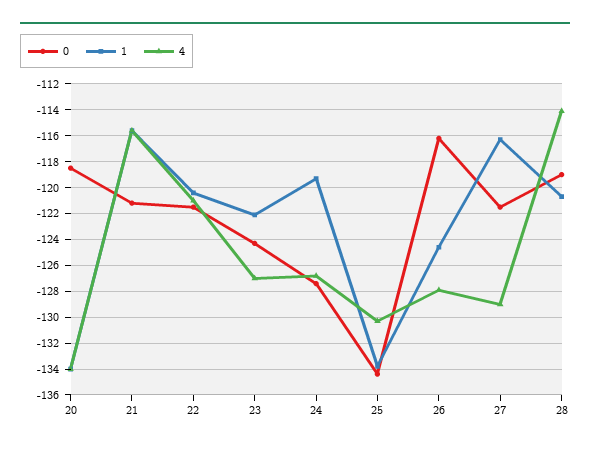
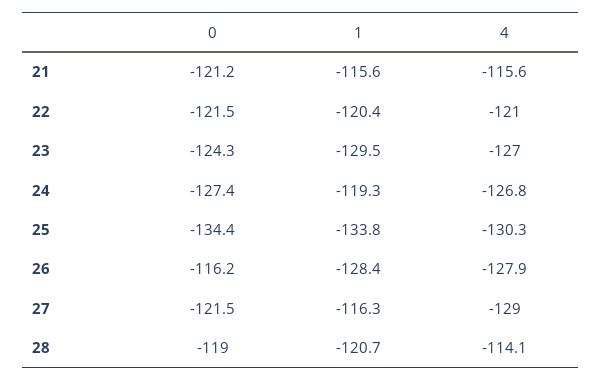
  {
    "0": {
-     "20": -118.5,
      "21": -121.2,
      "22": -121.5,
      "23": -124.3,
      "24": -127.4,
      "25": -134.4,
      "26": -116.2,
      "27": -121.5,
      "28": -119
    },
    "1": {
-     "20": -134,
      "21": -115.6,
      "22": -120.4,
-     "23": -122,
+     "23": -129.5,
      "24": -119.3,
      "25": -133.8,
-     "26": -124.5,
+     "26": -128.4,
      "27": -116.3,
      "28": -120.7
    },
    "4": {
-     "20": -134,
      "21": -115.6,
      "22": -121,
      "23": -127,
      "24": -126.8,
      "25": -130.3,
      "26": -127.9,
      "27": -129,
      "28": -114.1
    }
  }

